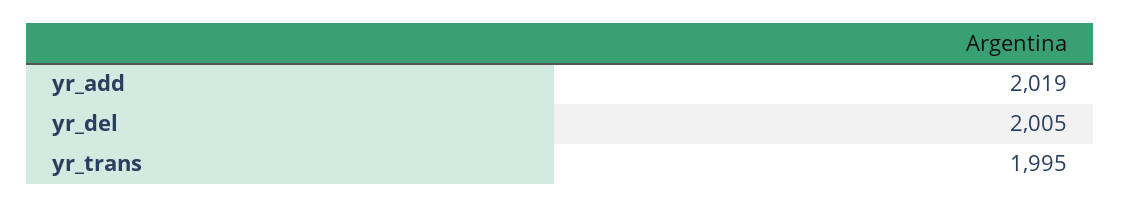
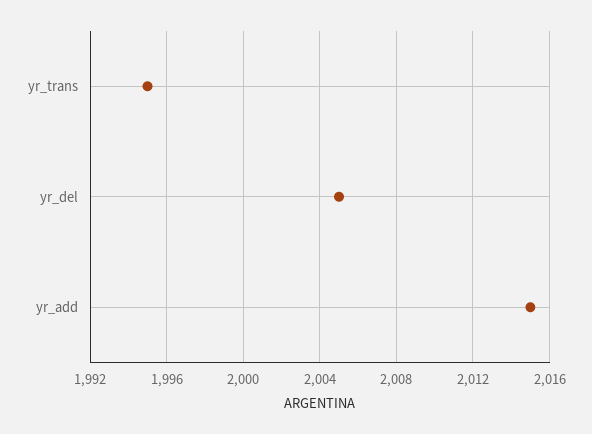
  {
-   "yr_add": 2019,
+   "yr_add": 2015,
    "yr_del": 2005,
    "yr_trans": 1995
  }

